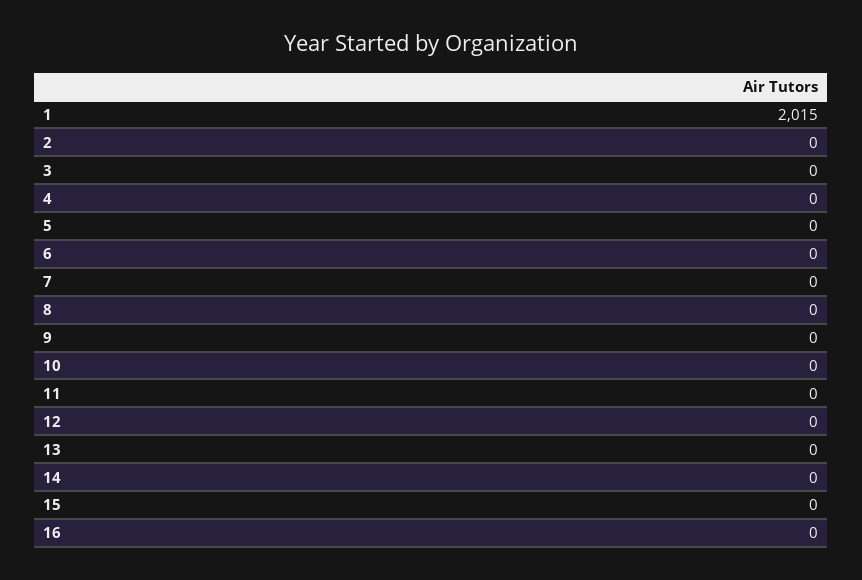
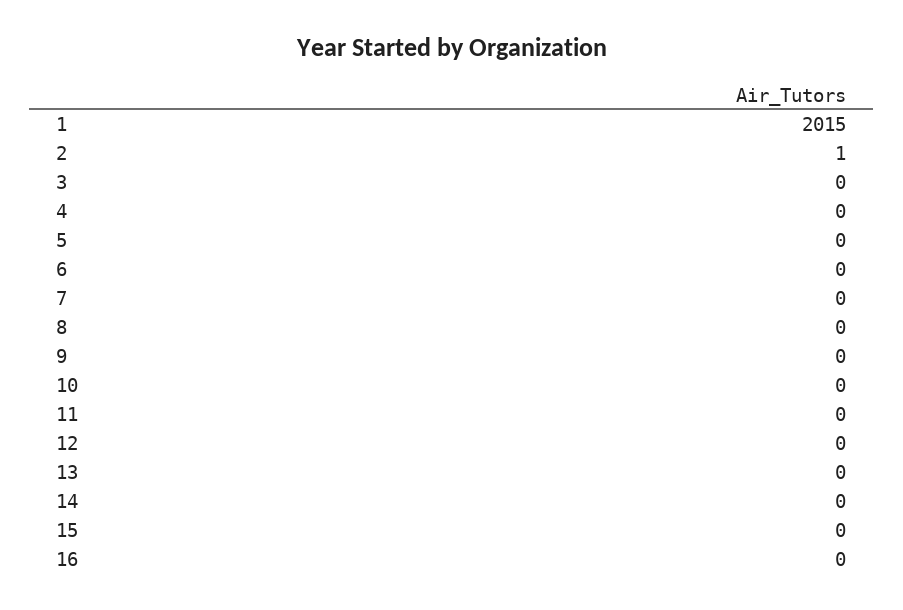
  {
    "1": 2015,
-   "2": 0,
+   "2": 1,
    "3": 0,
    "4": 0,
    "5": 0,
    "6": 0,
    "7": 0,
    "8": 0,
    "9": 0,
    "10": 0,
    "11": 0,
    "12": 0,
    "13": 0,
    "14": 0,
    "15": 0,
    "16": 0
  }

